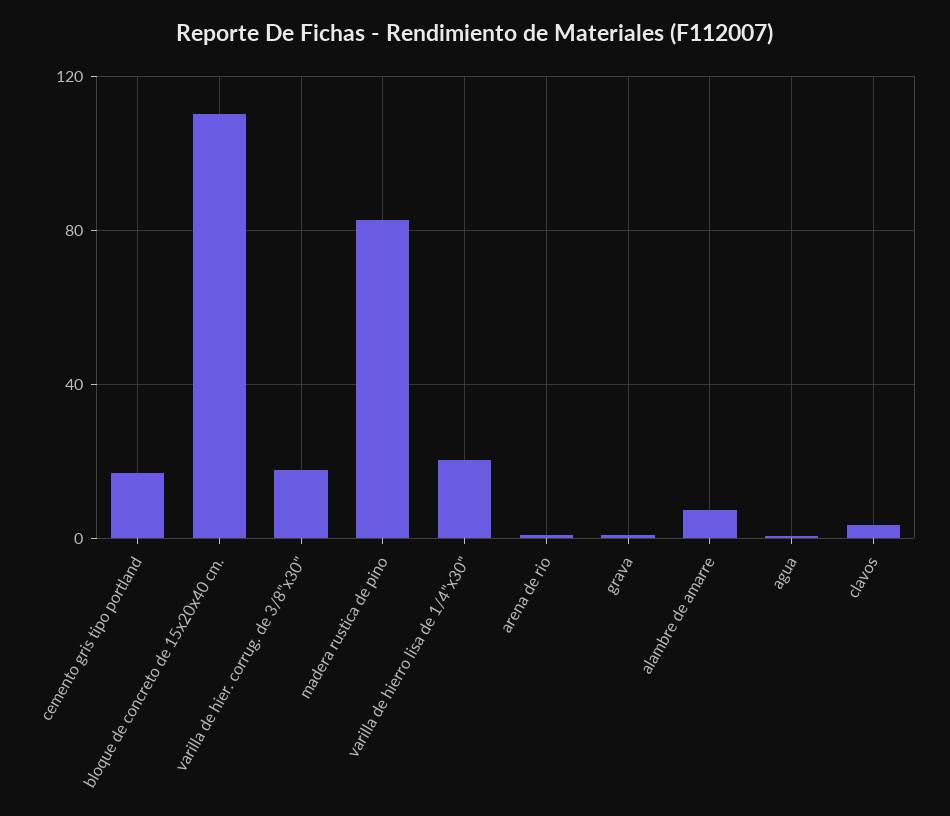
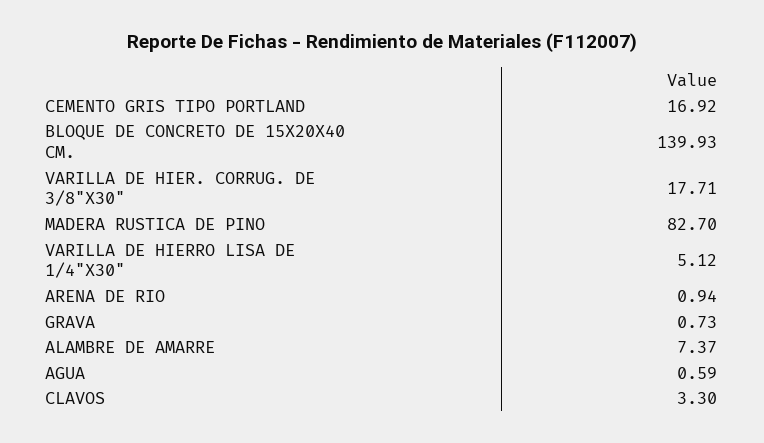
  {
    "cemento gris tipo portland": 16.92,
-   "bloque de concreto de 15x20x40 cm.": 110,
+   "bloque de concreto de 15x20x40 cm.": 139.93,
    "varilla de hier. corrug. de 3/8\"x30\"": 17.71,
    "madera rustica de pino": 82.7,
-   "varilla de hierro lisa de 1/4\"x30\"": 20,
+   "varilla de hierro lisa de 1/4\"x30\"": 5.12,
    "arena de rio": 0.94,
    "grava": 0.73,
    "alambre de amarre": 7.37,
    "agua": 0.59,
    "clavos": 3.3
  }

